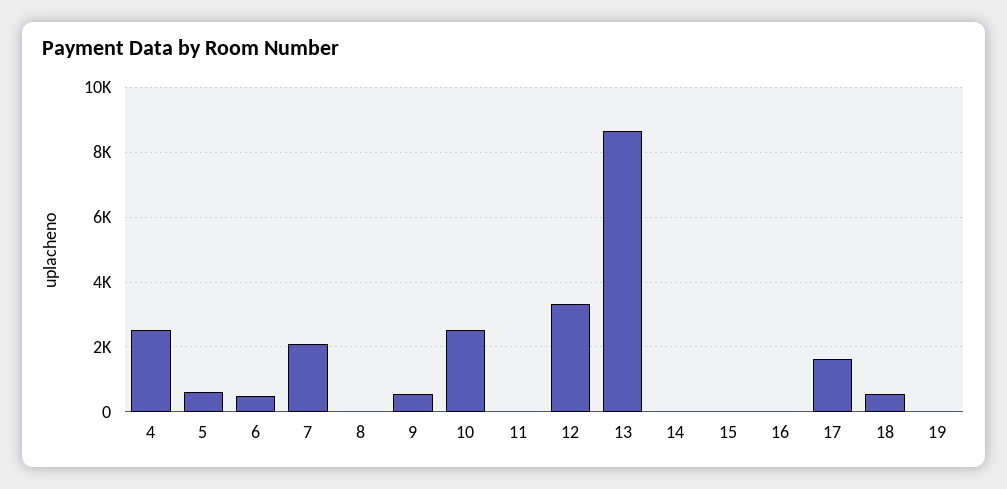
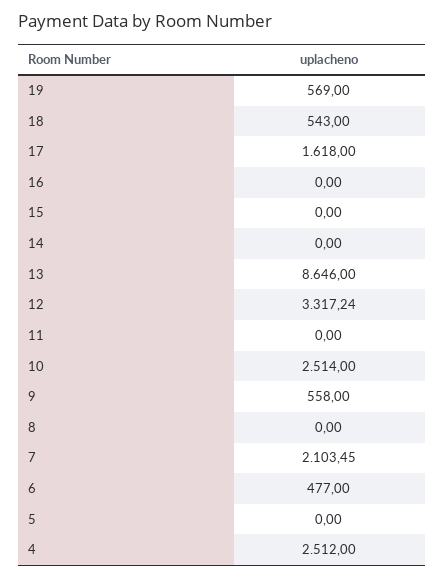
  {
    "4": 2512,
-   "5": 600,
+   "5": 0,
    "6": 477,
    "7": 2103.45,
    "8": 0,
    "9": 558,
    "10": 2514,
    "11": 0,
    "12": 3317.24,
    "13": 8646,
    "14": 0,
    "15": 0,
    "16": 0,
    "17": 1618,
    "18": 543,
-   "19": 0
+   "19": 569
  }

